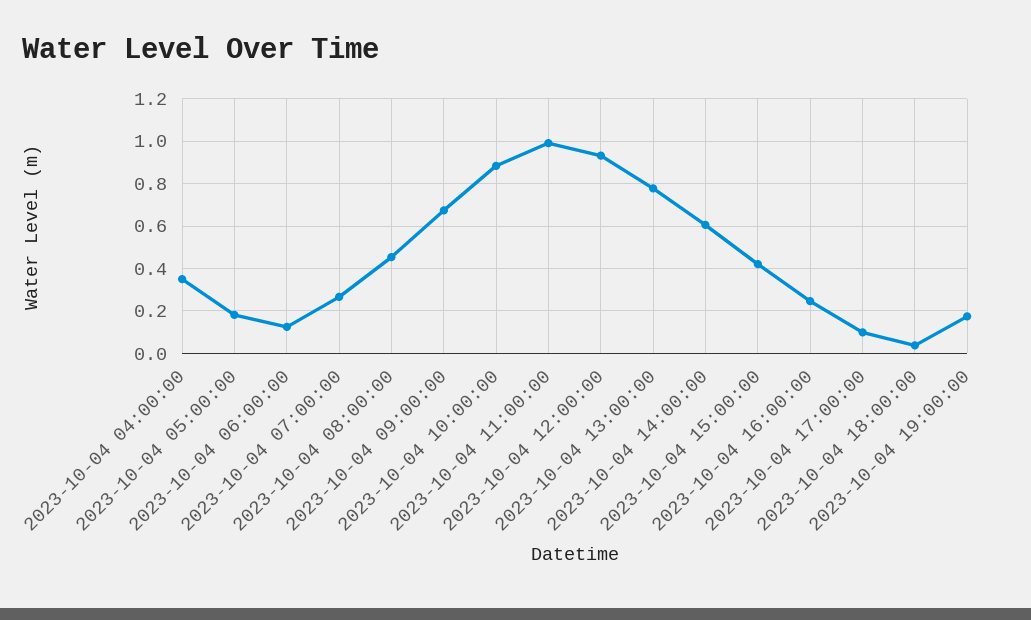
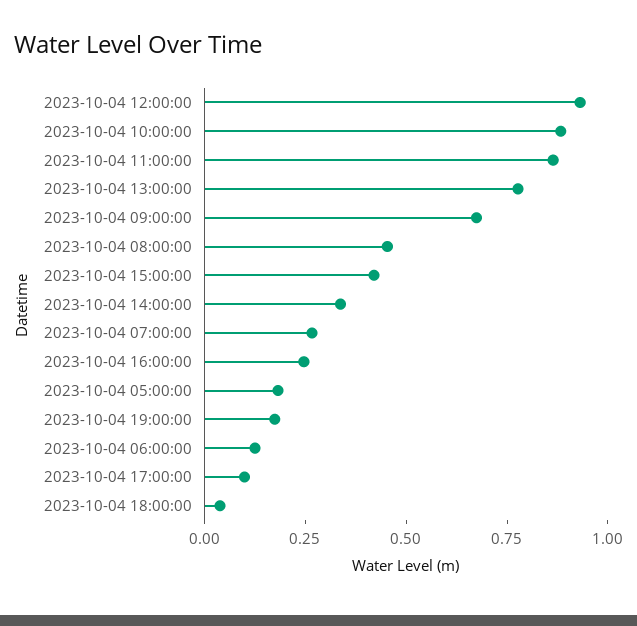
  {
-   "2023-10-04 04:00:00": 0.35,
    "2023-10-04 05:00:00": 0.2,
    "2023-10-04 06:00:00": 0.15,
    "2023-10-04 07:00:00": 0.25,
    "2023-10-04 08:00:00": 0.45,
    "2023-10-04 09:00:00": 0.65,
    "2023-10-04 10:00:00": 0.9,
-   "2023-10-04 11:00:00": 1,
+   "2023-10-04 11:00:00": 0.85,
    "2023-10-04 12:00:00": 0.95,
    "2023-10-04 13:00:00": 0.8,
-   "2023-10-04 14:00:00": 0.6,
+   "2023-10-04 14:00:00": 0.35,
    "2023-10-04 15:00:00": 0.4,
    "2023-10-04 16:00:00": 0.25,
    "2023-10-04 17:00:00": 0.1,
    "2023-10-04 18:00:00": 0.05,
    "2023-10-04 19:00:00": 0.15
  }

